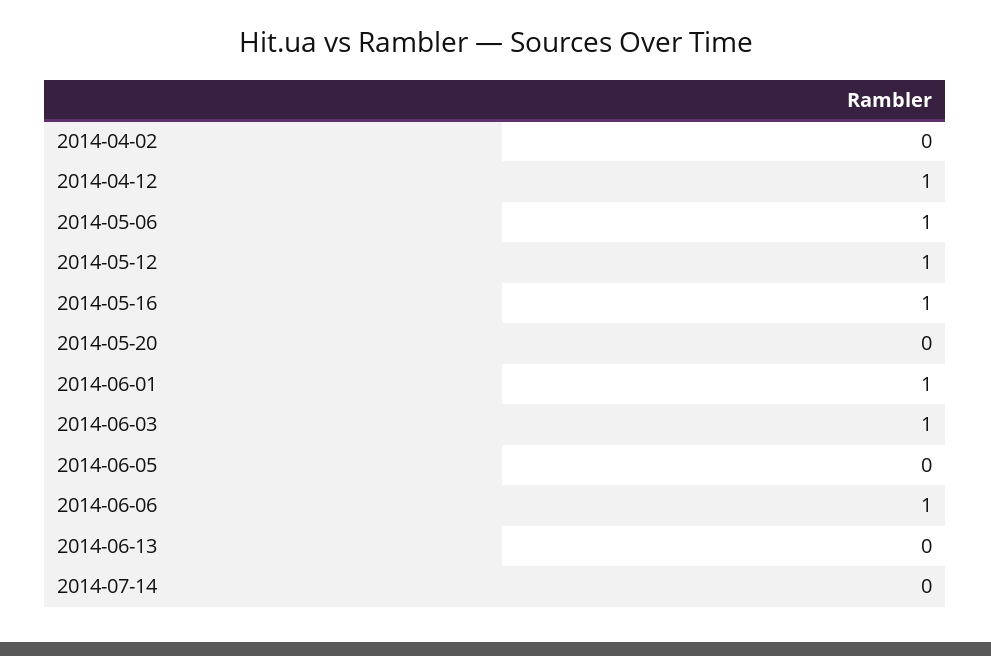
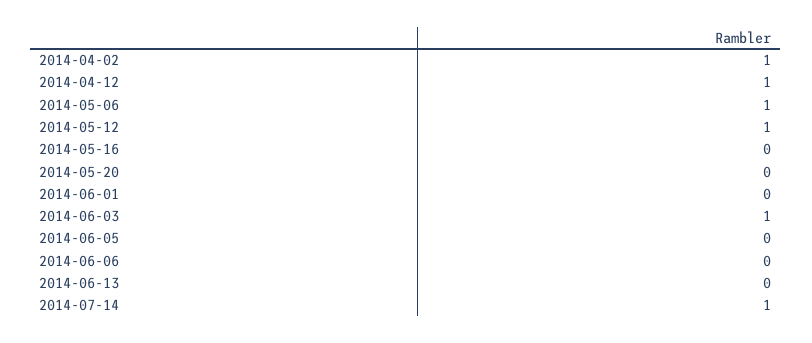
  {
-   "2014-04-02": 0,
+   "2014-04-02": 1,
    "2014-04-12": 1,
    "2014-05-06": 1,
    "2014-05-12": 1,
-   "2014-05-16": 1,
+   "2014-05-16": 0,
    "2014-05-20": 0,
-   "2014-06-01": 1,
+   "2014-06-01": 0,
    "2014-06-03": 1,
    "2014-06-05": 0,
-   "2014-06-06": 1,
+   "2014-06-06": 0,
    "2014-06-13": 0,
-   "2014-07-14": 0
+   "2014-07-14": 1
  }

